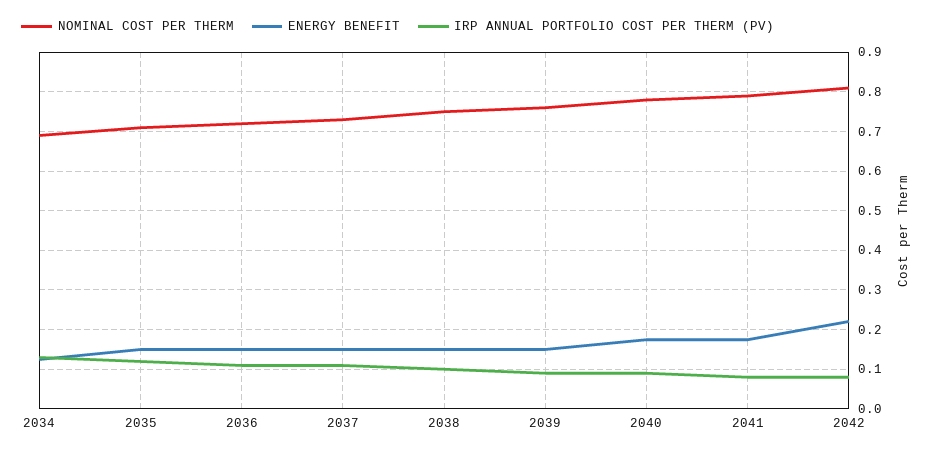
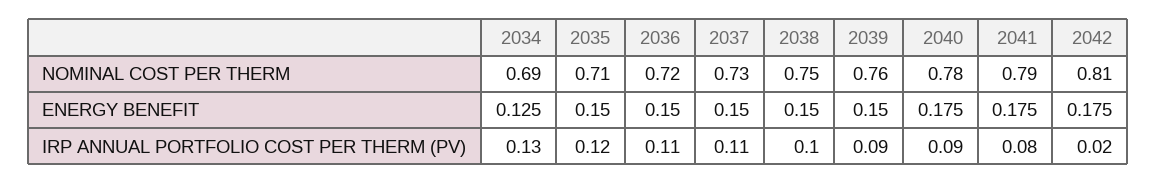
  {
    "NOMINAL COST PER THERM": {
      "2034": 0.69,
      "2035": 0.71,
      "2036": 0.72,
      "2037": 0.73,
      "2038": 0.75,
      "2039": 0.76,
      "2040": 0.78,
      "2041": 0.79,
      "2042": 0.81
    },
    "ENERGY BENEFIT": {
      "2034": 0.125,
      "2035": 0.15,
      "2036": 0.15,
      "2037": 0.15,
      "2038": 0.15,
      "2039": 0.15,
      "2040": 0.175,
      "2041": 0.175,
-     "2042": 0.22
+     "2042": 0.175
    },
    "IRP ANNUAL PORTFOLIO COST PER THERM (PV)": {
      "2034": 0.13,
      "2035": 0.12,
      "2036": 0.11,
      "2037": 0.11,
      "2038": 0.1,
      "2039": 0.09,
      "2040": 0.09,
      "2041": 0.08,
-     "2042": 0.08
+     "2042": 0.02
    }
  }

